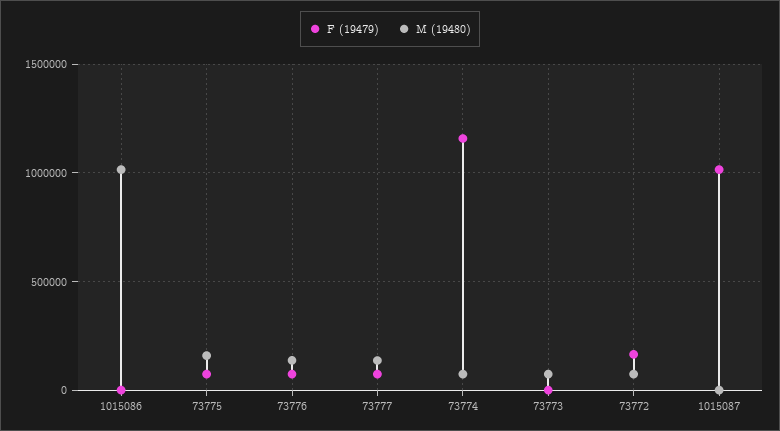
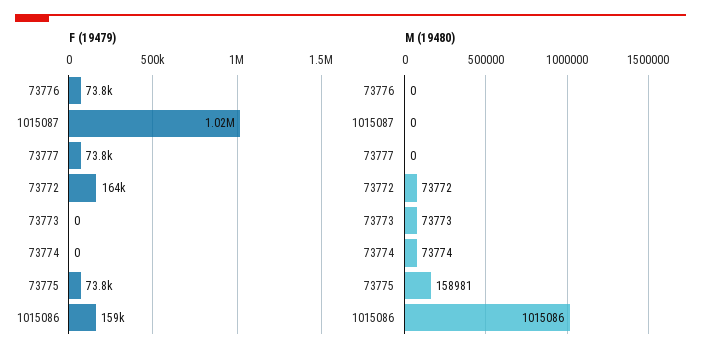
  {
    "F (19479)": {
-     "1015086": 0,
+     "1015086": 159000,
      "73775": 73800,
      "73776": 73800,
      "73777": 73800,
-     "73774": 1150000,
+     "73774": 0,
      "73773": 0,
      "73772": 164000,
      "1015087": 1020000
    },
    "M (19480)": {
      "1015086": 1015086,
      "73775": 158981,
-     "73776": 150000,
+     "73776": 0,
-     "73777": 150000,
+     "73777": 0,
      "73774": 73774,
      "73773": 73773,
      "73772": 73772,
      "1015087": 0
    }
  }

